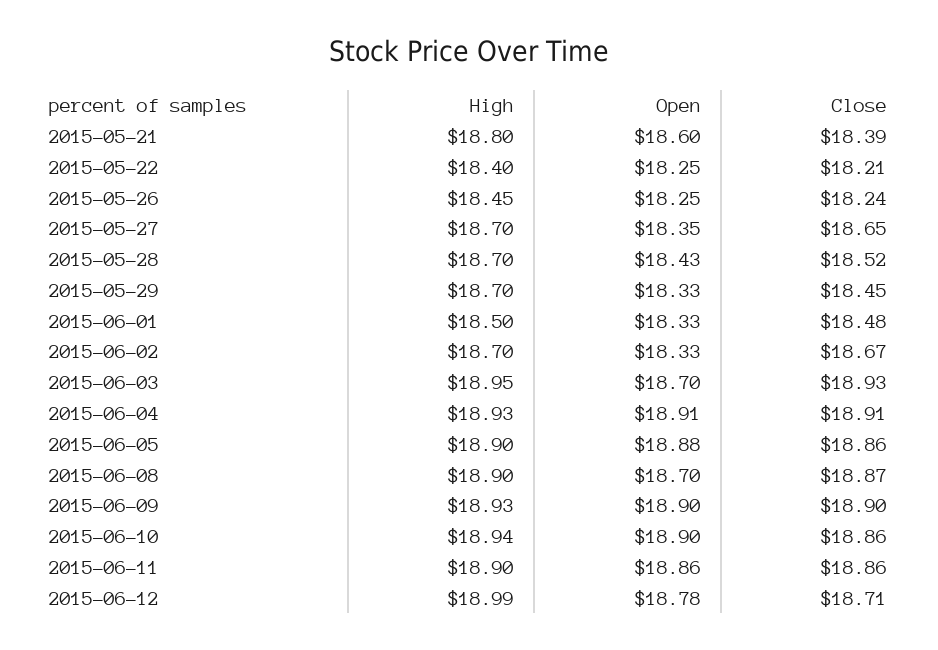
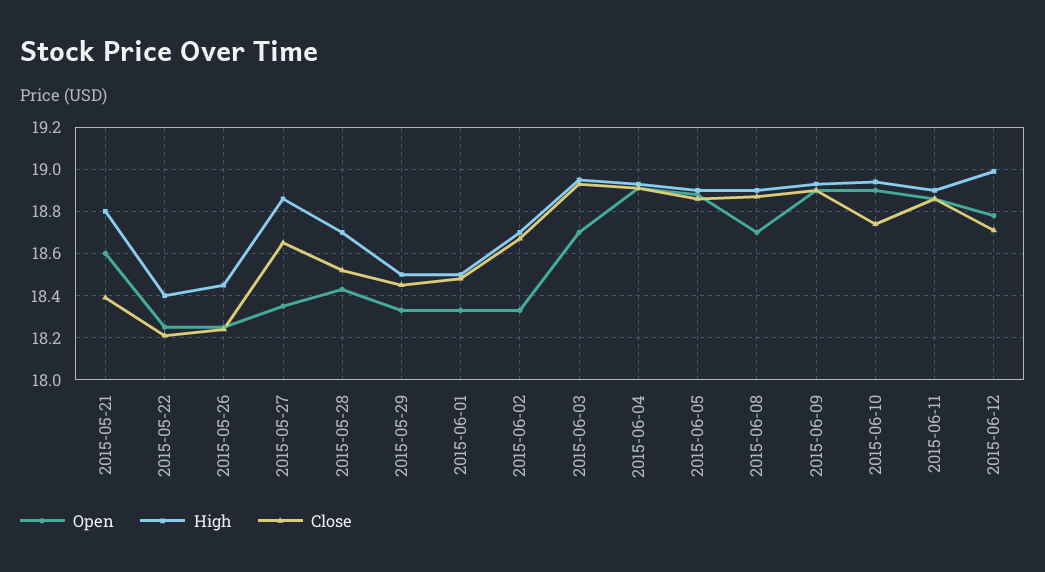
  {
    "High": {
      "2015-05-21": 18.8,
      "2015-05-22": 18.4,
      "2015-05-26": 18.45,
-     "2015-05-27": 18.7,
+     "2015-05-27": 18.85,
      "2015-05-28": 18.7,
-     "2015-05-29": 18.7,
+     "2015-05-29": 18.5,
      "2015-06-01": 18.5,
      "2015-06-02": 18.7,
      "2015-06-03": 18.95,
      "2015-06-04": 18.93,
      "2015-06-05": 18.9,
      "2015-06-08": 18.9,
      "2015-06-09": 18.93,
      "2015-06-10": 18.94,
      "2015-06-11": 18.9,
      "2015-06-12": 18.99
    },
    "Open": {
      "2015-05-21": 18.6,
      "2015-05-22": 18.25,
      "2015-05-26": 18.25,
      "2015-05-27": 18.35,
      "2015-05-28": 18.43,
      "2015-05-29": 18.33,
      "2015-06-01": 18.33,
      "2015-06-02": 18.33,
      "2015-06-03": 18.7,
      "2015-06-04": 18.91,
      "2015-06-05": 18.88,
      "2015-06-08": 18.7,
      "2015-06-09": 18.9,
      "2015-06-10": 18.9,
      "2015-06-11": 18.86,
      "2015-06-12": 18.78
    },
    "Close": {
      "2015-05-21": 18.39,
      "2015-05-22": 18.21,
      "2015-05-26": 18.24,
      "2015-05-27": 18.65,
      "2015-05-28": 18.52,
      "2015-05-29": 18.45,
      "2015-06-01": 18.48,
      "2015-06-02": 18.67,
      "2015-06-03": 18.93,
      "2015-06-04": 18.91,
      "2015-06-05": 18.86,
      "2015-06-08": 18.87,
      "2015-06-09": 18.9,
-     "2015-06-10": 18.86,
+     "2015-06-10": 18.75,
      "2015-06-11": 18.86,
      "2015-06-12": 18.71
    }
  }

